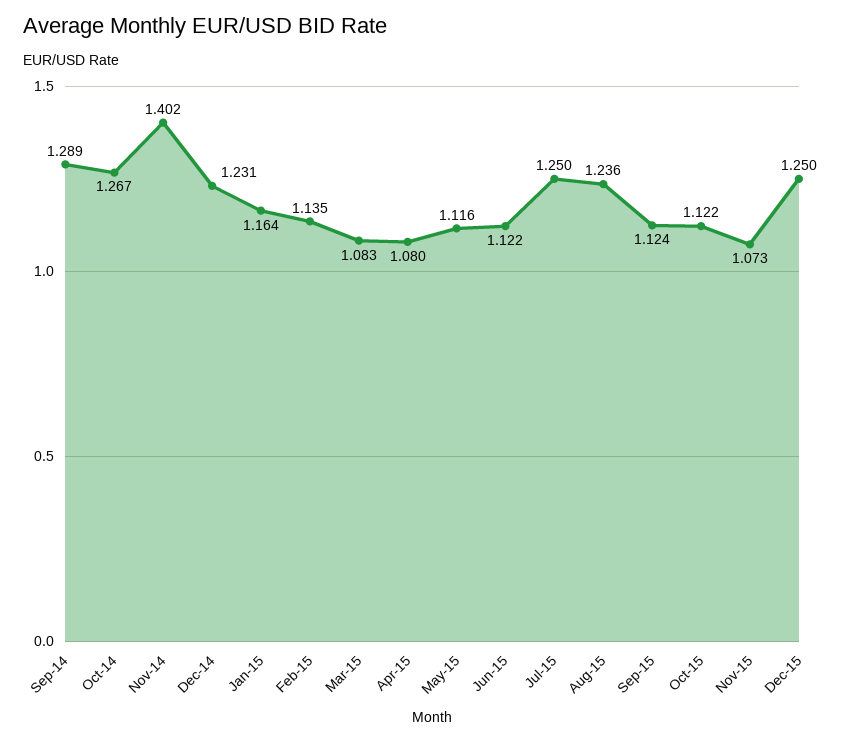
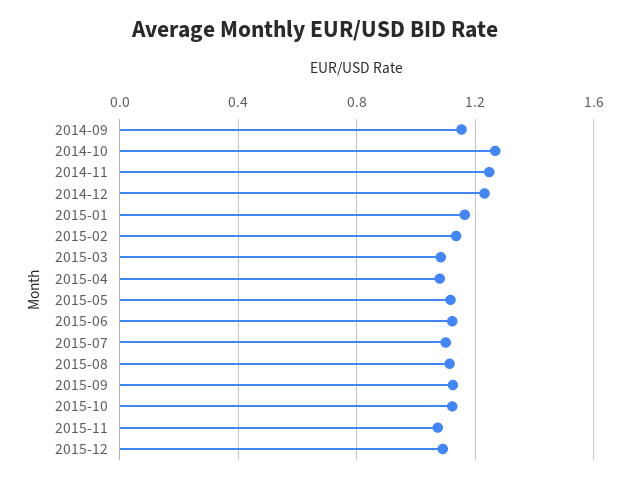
  {
-   "Sep-14": 1.289,
+   "Sep-14": 1.15,
    "Oct-14": 1.267,
-   "Nov-14": 1.402,
+   "Nov-14": 1.25,
    "Dec-14": 1.231,
    "Jan-15": 1.164,
    "Feb-15": 1.135,
    "Mar-15": 1.083,
    "Apr-15": 1.08,
    "May-15": 1.116,
    "Jun-15": 1.122,
-   "Jul-15": 1.25,
+   "Jul-15": 1.1,
-   "Aug-15": 1.236,
+   "Aug-15": 1.1,
    "Sep-15": 1.124,
    "Oct-15": 1.122,
    "Nov-15": 1.073,
-   "Dec-15": 1.25
+   "Dec-15": 1.1
  }

